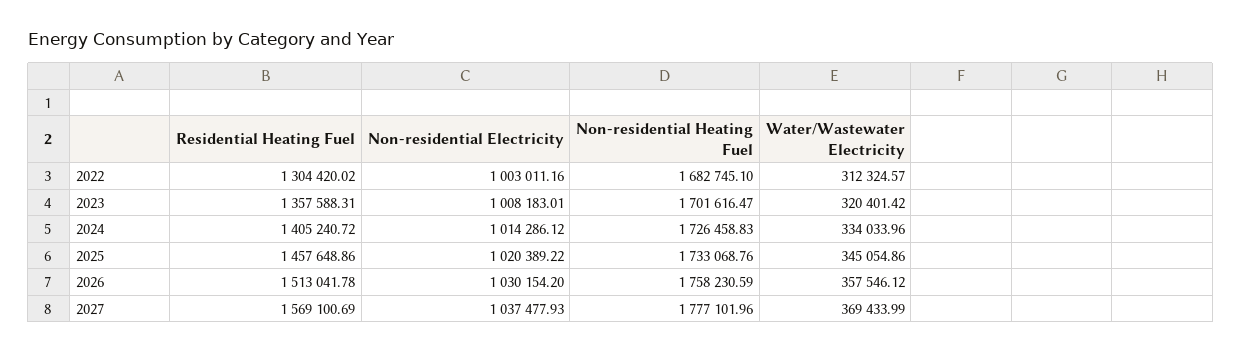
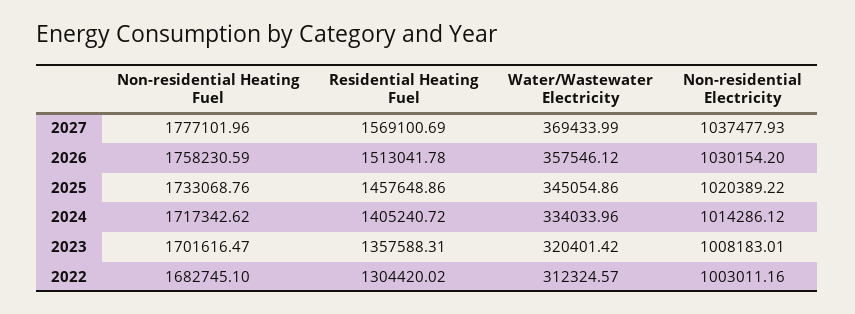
  {
    "Residential Heating Fuel": {
      "2022": 1304420.02,
      "2023": 1357588.31,
      "2024": 1405240.72,
      "2025": 1457648.86,
      "2026": 1513041.78,
      "2027": 1569100.69
    },
    "Non-residential Electricity": {
      "2022": 1003011.16,
      "2023": 1008183.01,
      "2024": 1014286.12,
      "2025": 1020389.22,
      "2026": 1030154.2,
      "2027": 1037477.93
    },
    "Non-residential Heating Fuel": {
      "2022": 1682745.1,
      "2023": 1701616.47,
-     "2024": 1726458.83,
+     "2024": 1717342.62,
      "2025": 1733068.76,
      "2026": 1758230.59,
      "2027": 1777101.96
    },
    "Water/Wastewater Electricity": {
      "2022": 312324.57,
      "2023": 320401.42,
      "2024": 334033.96,
      "2025": 345054.86,
      "2026": 357546.12,
      "2027": 369433.99
    }
  }

